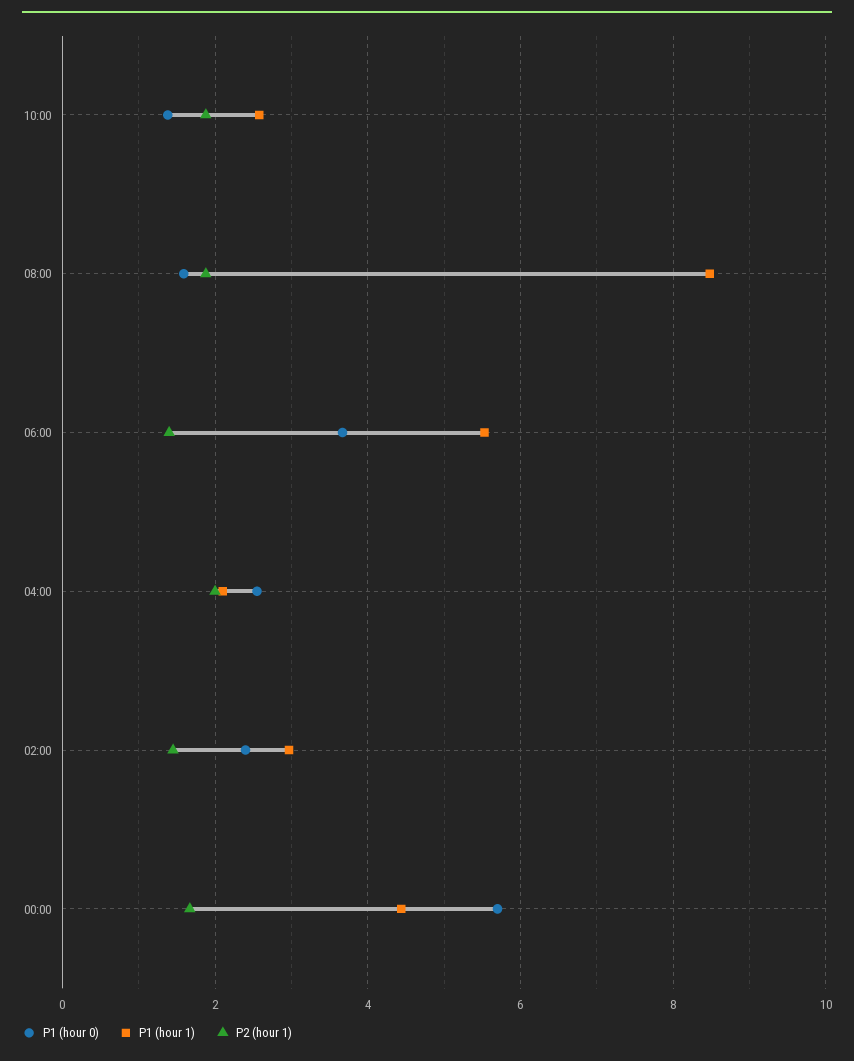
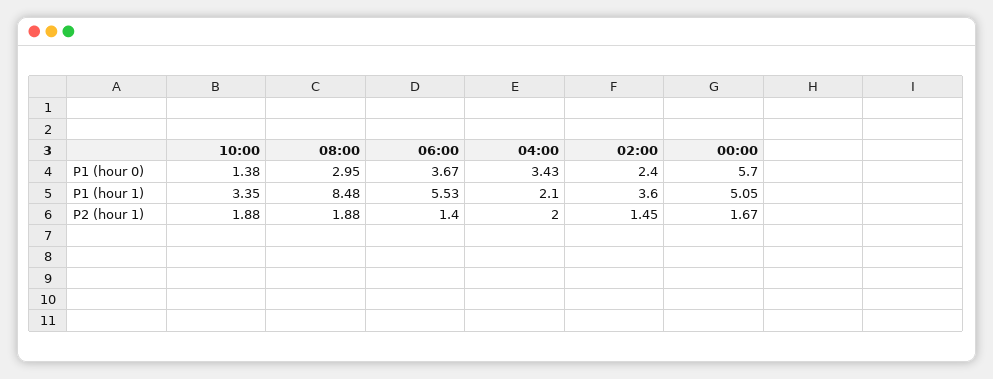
  {
    "P1 (hour 0)": {
      "10:00": 1.38,
-     "08:00": 1.6,
+     "08:00": 2.95,
      "06:00": 3.67,
-     "04:00": 2.6,
+     "04:00": 3.43,
      "02:00": 2.4,
      "00:00": 5.7
    },
    "P1 (hour 1)": {
-     "10:00": 2.6,
+     "10:00": 3.35,
      "08:00": 8.48,
      "06:00": 5.53,
      "04:00": 2.1,
-     "02:00": 3,
+     "02:00": 3.6,
-     "00:00": 4.4
+     "00:00": 5.05
    },
    "P2 (hour 1)": {
      "10:00": 1.88,
      "08:00": 1.88,
      "06:00": 1.4,
      "04:00": 2,
      "02:00": 1.45,
      "00:00": 1.67
    }
  }

